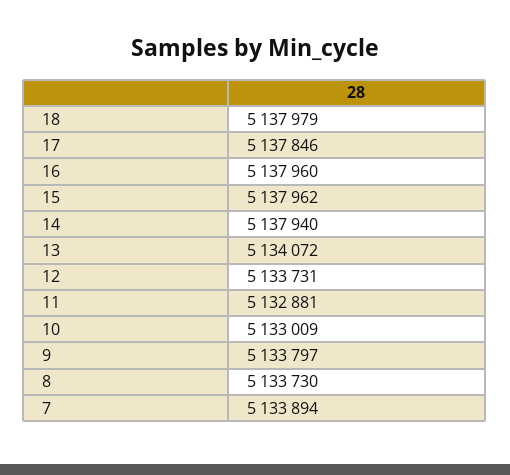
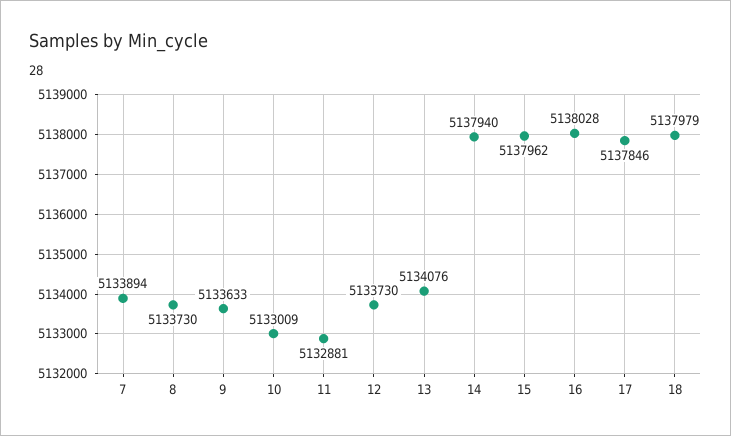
  {
    "18": 5137979,
    "17": 5137846,
-   "16": 5137960,
+   "16": 5138028,
    "15": 5137962,
    "14": 5137940,
-   "13": 5134072,
+   "13": 5134076,
-   "12": 5133731,
+   "12": 5133730,
    "11": 5132881,
    "10": 5133009,
-   "9": 5133797,
+   "9": 5133633,
    "8": 5133730,
    "7": 5133894
  }

